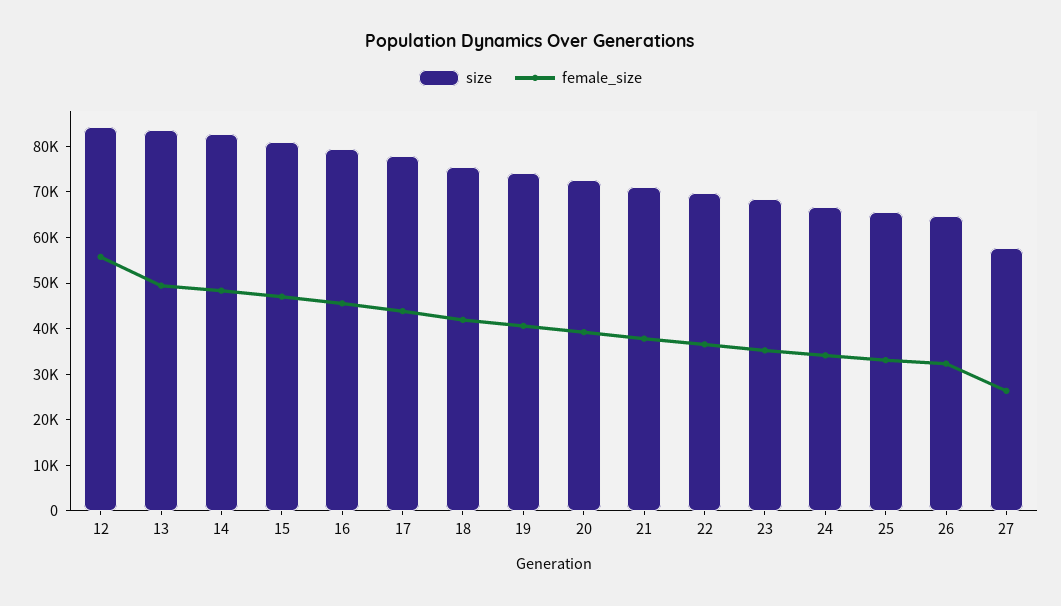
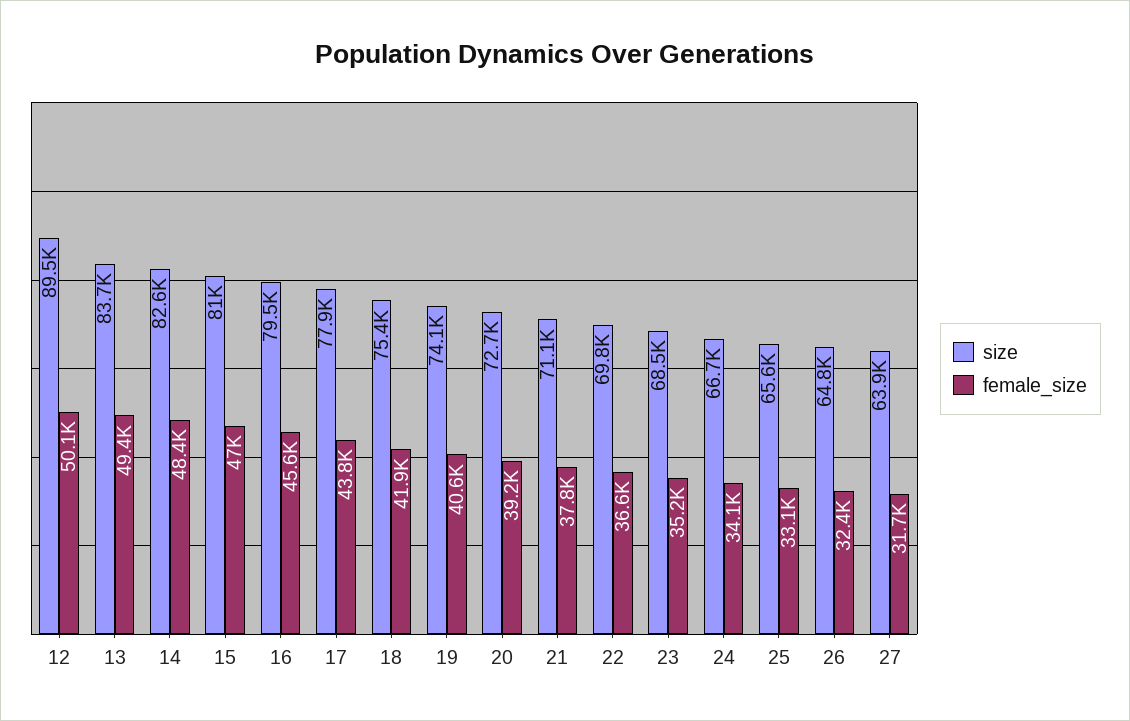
  {
    "size": {
-     "12": 84000,
+     "12": 89500,
      "13": 83700,
      "14": 82600,
      "15": 81000,
      "16": 79500,
      "17": 77900,
      "18": 75400,
      "19": 74100,
      "20": 72700,
      "21": 71100,
      "22": 69800,
      "23": 68500,
      "24": 66700,
      "25": 65600,
      "26": 64800,
-     "27": 58000
+     "27": 63900
    },
    "female_size": {
-     "12": 56000,
+     "12": 50100,
      "13": 49400,
      "14": 48400,
      "15": 47000,
      "16": 45600,
      "17": 43800,
      "18": 41900,
      "19": 40600,
      "20": 39200,
      "21": 37800,
      "22": 36600,
      "23": 35200,
      "24": 34100,
      "25": 33100,
      "26": 32400,
-     "27": 26000
+     "27": 31700
    }
  }

